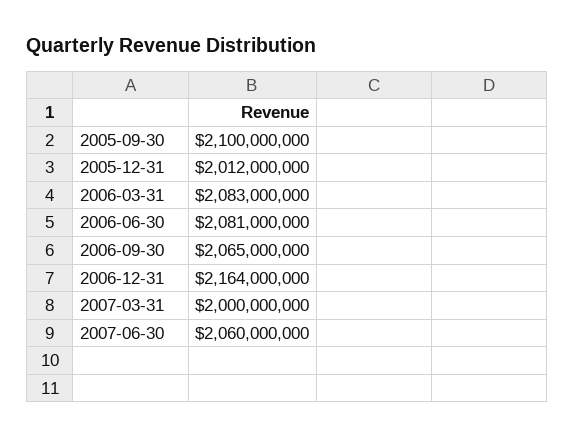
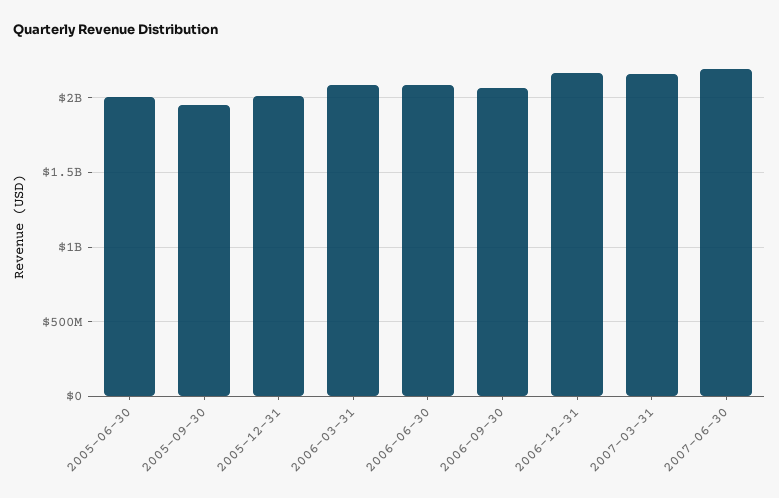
  {
-   "2005-09-30": 2100000000,
+   "2005-09-30": 1950000000,
    "2005-12-31": 2012000000,
    "2006-03-31": 2083000000,
    "2006-06-30": 2081000000,
    "2006-09-30": 2065000000,
    "2006-12-31": 2164000000,
-   "2007-03-31": 2000000000,
+   "2007-03-31": 2150000000,
-   "2007-06-30": 2060000000
+   "2007-06-30": 2200000000,
+   "2005-06-30": 2000000000
  }

